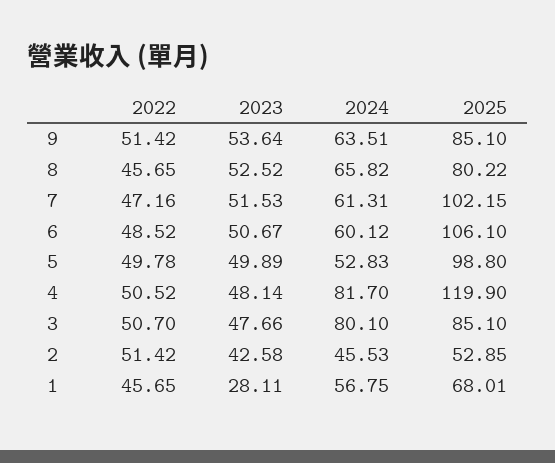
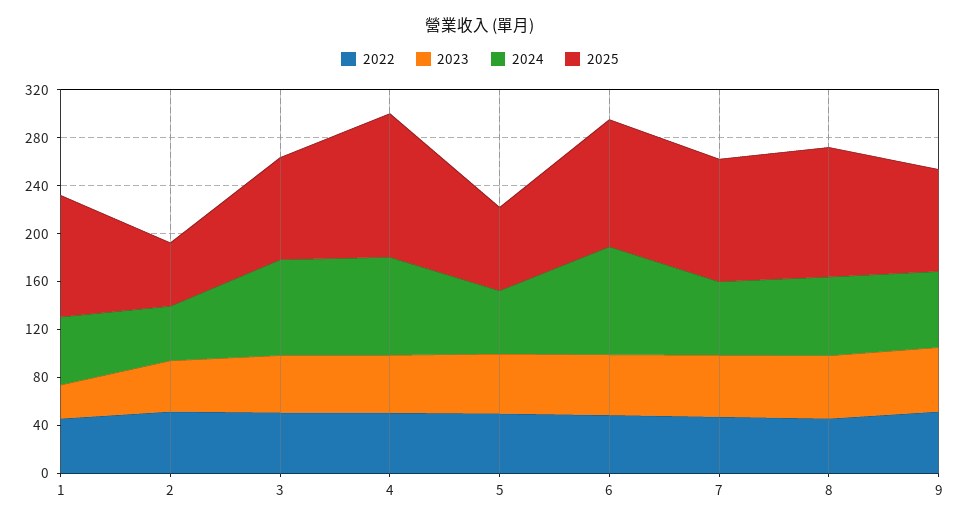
  {
    "2022": {
      "9": 51.42,
      "8": 45.65,
      "7": 47.16,
      "6": 48.52,
      "5": 49.78,
      "4": 50.52,
      "3": 50.7,
      "2": 51.42,
      "1": 45.65
    },
    "2023": {
      "9": 53.64,
      "8": 52.52,
      "7": 51.53,
      "6": 50.67,
      "5": 49.89,
      "4": 48.14,
      "3": 47.66,
      "2": 42.58,
      "1": 28.11
    },
    "2024": {
      "9": 63.51,
      "8": 65.82,
      "7": 61.31,
-     "6": 60.12,
+     "6": 90,
      "5": 52.83,
      "4": 81.7,
      "3": 80.1,
      "2": 45.53,
      "1": 56.75
    },
    "2025": {
      "9": 85.1,
-     "8": 80.22,
+     "8": 110,
      "7": 102.15,
      "6": 106.1,
-     "5": 98.8,
+     "5": 70,
      "4": 119.9,
      "3": 85.1,
      "2": 52.85,
-     "1": 68.01
+     "1": 100
    }
  }

